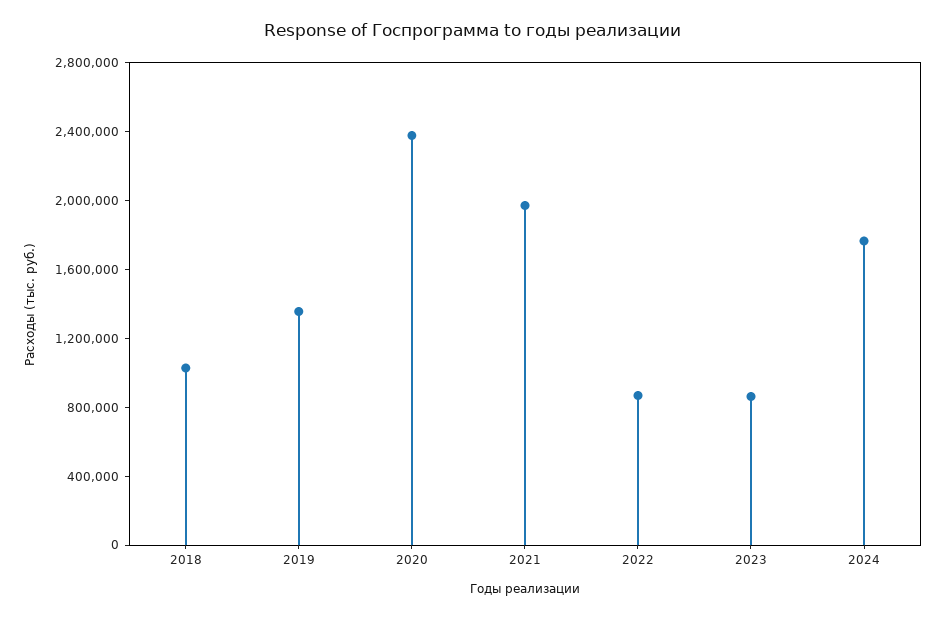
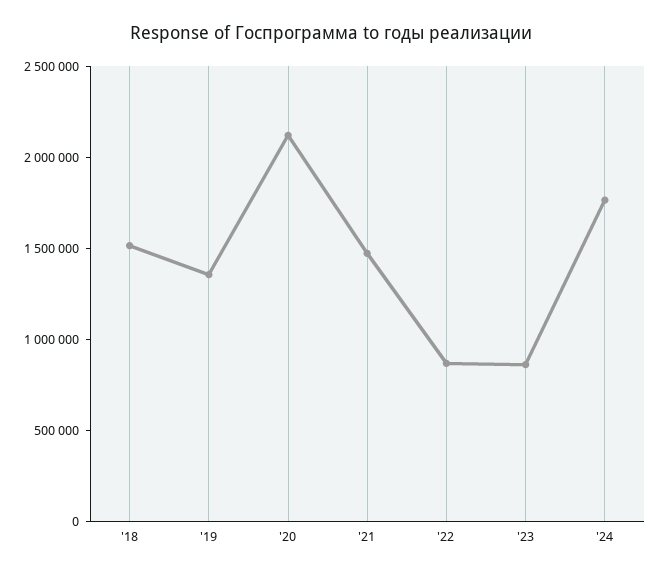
  {
-   "2018": 1000000,
+   "2018": 1500000,
    "2019": 1400000,
-   "2020": 2400000,
+   "2020": 2100000,
-   "2021": 2000000,
+   "2021": 1500000,
    "2022": 900000,
    "2023": 900000,
    "2024": 1800000
  }

